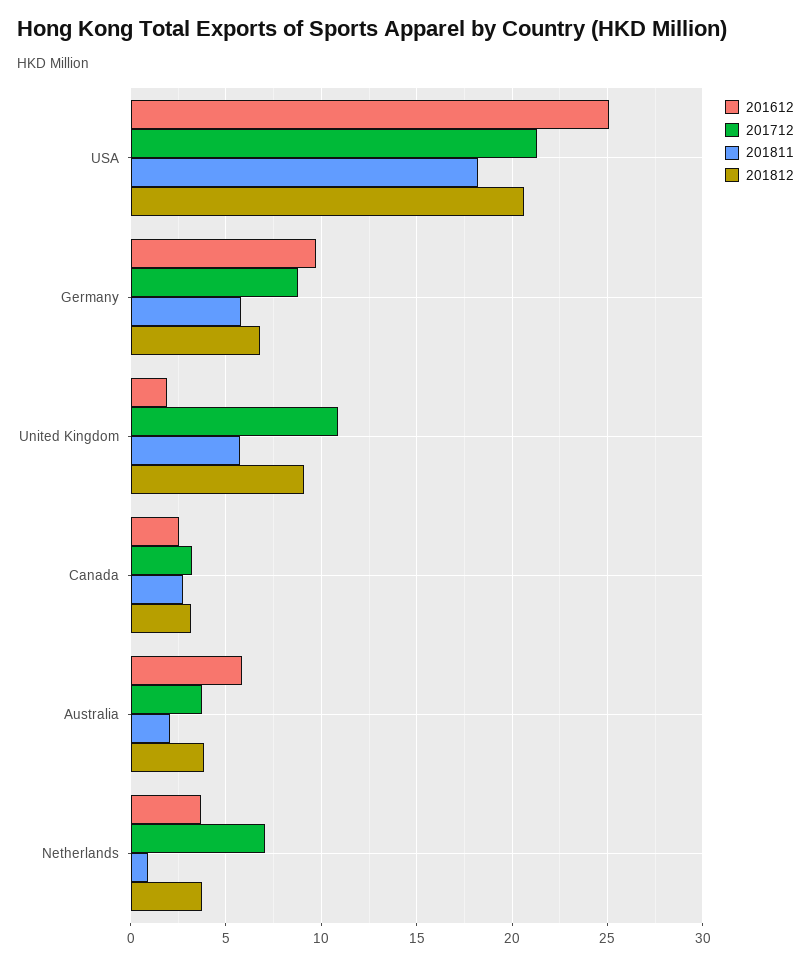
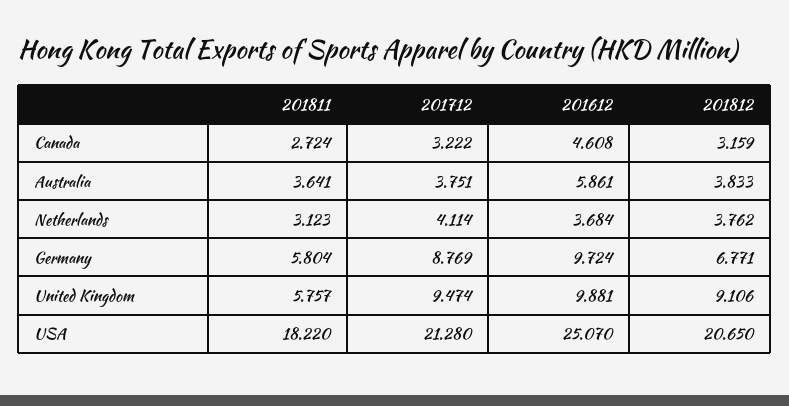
  {
    "201612": {
      "USA": 25.07,
      "Germany": 9.724,
-     "United Kingdom": 2,
+     "United Kingdom": 9.881,
-     "Canada": 2.5,
+     "Canada": 4.608,
      "Australia": 5.861,
      "Netherlands": 3.684
    },
    "201712": {
      "USA": 21.28,
      "Germany": 8.769,
-     "United Kingdom": 11,
+     "United Kingdom": 9.474,
      "Canada": 3.222,
      "Australia": 3.751,
-     "Netherlands": 7
+     "Netherlands": 4.114
    },
    "201811": {
      "USA": 18.22,
      "Germany": 5.804,
      "United Kingdom": 5.757,
      "Canada": 2.724,
-     "Australia": 2,
+     "Australia": 3.641,
-     "Netherlands": 1
+     "Netherlands": 3.123
    },
    "201812": {
      "USA": 20.65,
      "Germany": 6.771,
      "United Kingdom": 9.106,
      "Canada": 3.159,
      "Australia": 3.833,
      "Netherlands": 3.762
    }
  }

